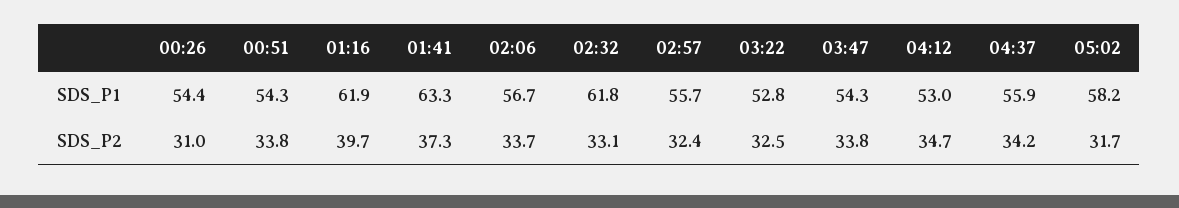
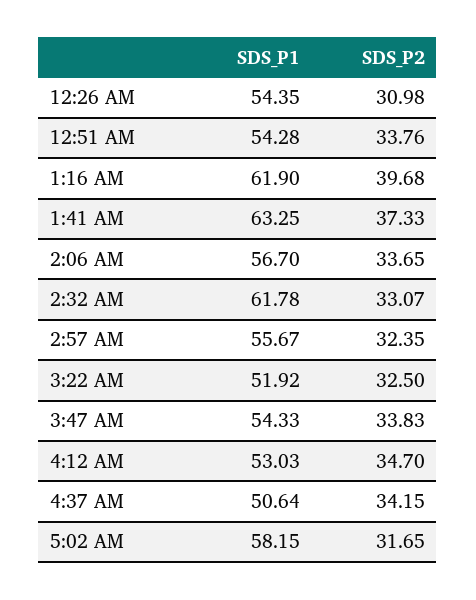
  {
    "00:26": {
      "SDS_P1": 54.35,
      "SDS_P2": 30.98
    },
    "00:51": {
      "SDS_P1": 54.28,
      "SDS_P2": 33.76
    },
    "01:16": {
      "SDS_P1": 61.9,
      "SDS_P2": 39.68
    },
    "01:41": {
      "SDS_P1": 63.25,
      "SDS_P2": 37.33
    },
    "02:06": {
      "SDS_P1": 56.7,
      "SDS_P2": 33.65
    },
    "02:32": {
      "SDS_P1": 61.78,
      "SDS_P2": 33.07
    },
    "02:57": {
      "SDS_P1": 55.67,
      "SDS_P2": 32.35
    },
    "03:22": {
-     "SDS_P1": 52.8,
+     "SDS_P1": 51.92,
      "SDS_P2": 32.5
    },
    "03:47": {
      "SDS_P1": 54.33,
      "SDS_P2": 33.83
    },
    "04:12": {
      "SDS_P1": 53.03,
      "SDS_P2": 34.7
    },
    "04:37": {
-     "SDS_P1": 55.9,
+     "SDS_P1": 50.64,
      "SDS_P2": 34.15
    },
    "05:02": {
      "SDS_P1": 58.15,
      "SDS_P2": 31.65
    }
  }

